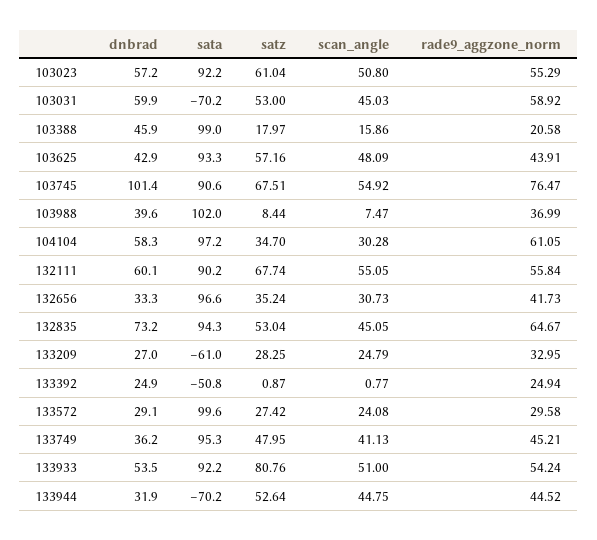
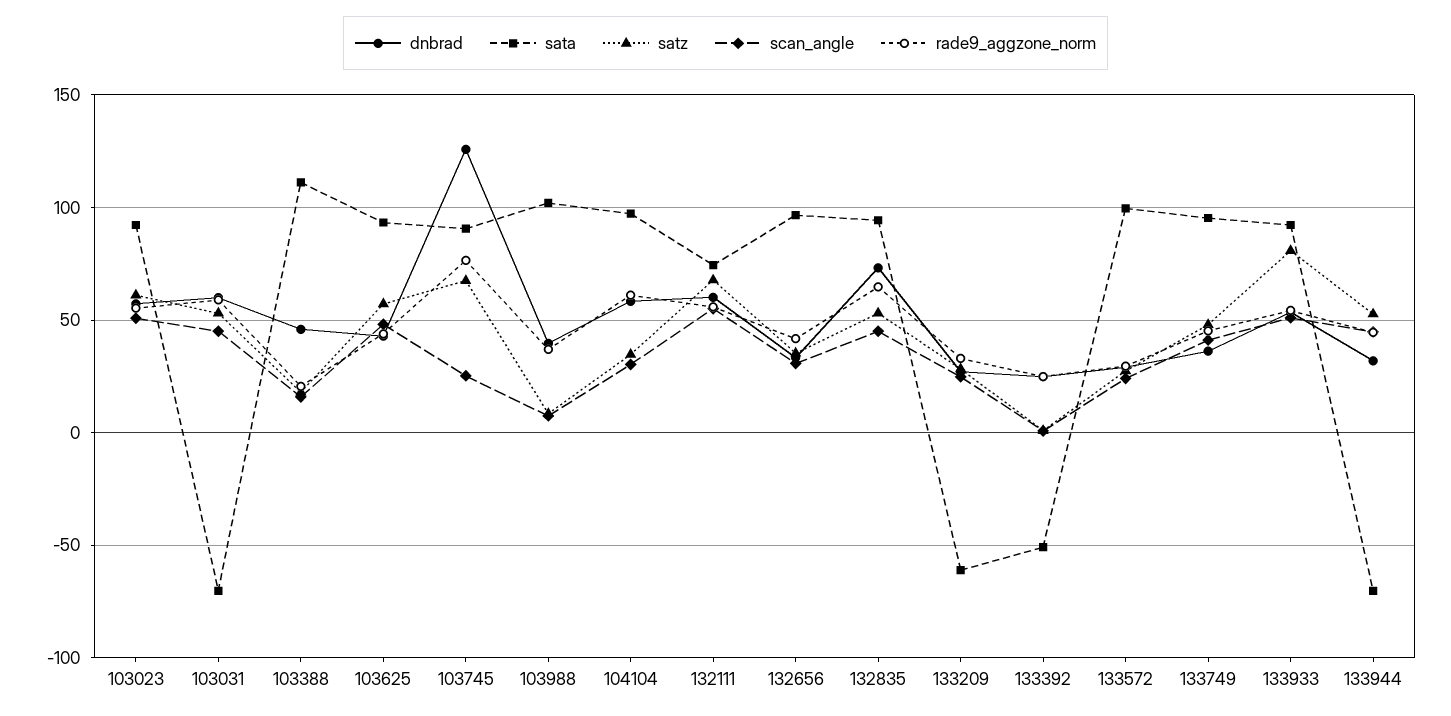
  {
    "dnbrad": {
      "103023": 57.2,
      "103031": 59.9,
      "103388": 45.9,
      "103625": 42.9,
-     "103745": 101.4,
+     "103745": 125,
      "103988": 39.6,
      "104104": 58.3,
      "132111": 60.1,
      "132656": 33.3,
      "132835": 73.2,
      "133209": 27,
      "133392": 24.9,
      "133572": 29.1,
      "133749": 36.2,
      "133933": 53.5,
      "133944": 31.9
    },
    "sata": {
      "103023": 92.2,
      "103031": -70.2,
-     "103388": 99,
+     "103388": 110,
      "103625": 93.3,
      "103745": 90.6,
      "103988": 102,
      "104104": 97.2,
-     "132111": 90.2,
+     "132111": 75,
      "132656": 96.6,
      "132835": 94.3,
      "133209": -61,
      "133392": -50.8,
      "133572": 99.6,
      "133749": 95.3,
      "133933": 92.2,
      "133944": -70.2
    },
    "satz": {
      "103023": 61.04,
      "103031": 53,
      "103388": 17.97,
      "103625": 57.16,
      "103745": 67.51,
      "103988": 8.44,
      "104104": 34.7,
      "132111": 67.74,
      "132656": 35.24,
      "132835": 53.04,
      "133209": 28.25,
      "133392": 0.87,
      "133572": 27.42,
      "133749": 47.95,
      "133933": 80.76,
      "133944": 52.64
    },
    "scan_angle": {
      "103023": 50.8,
      "103031": 45.03,
      "103388": 15.86,
      "103625": 48.09,
-     "103745": 54.92,
+     "103745": 25,
      "103988": 7.47,
      "104104": 30.28,
      "132111": 55.05,
      "132656": 30.73,
      "132835": 45.05,
      "133209": 24.79,
      "133392": 0.77,
      "133572": 24.08,
      "133749": 41.13,
      "133933": 51,
      "133944": 44.75
    },
    "rade9_aggzone_norm": {
      "103023": 55.29,
      "103031": 58.92,
      "103388": 20.58,
      "103625": 43.91,
      "103745": 76.47,
      "103988": 36.99,
      "104104": 61.05,
      "132111": 55.84,
      "132656": 41.73,
      "132835": 64.67,
      "133209": 32.95,
      "133392": 24.94,
      "133572": 29.58,
      "133749": 45.21,
      "133933": 54.24,
      "133944": 44.52
    }
  }

